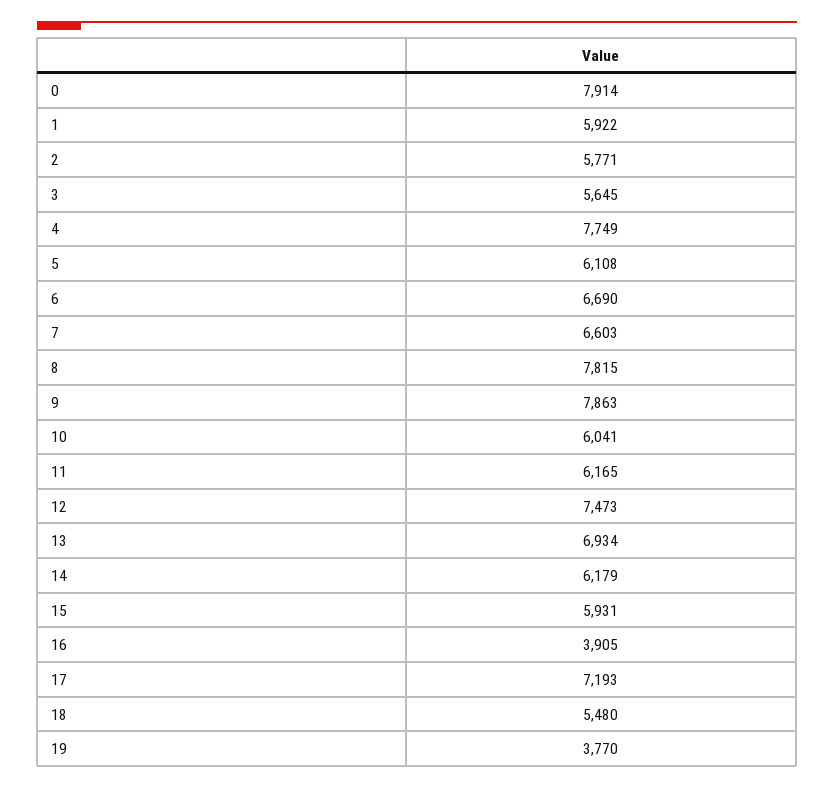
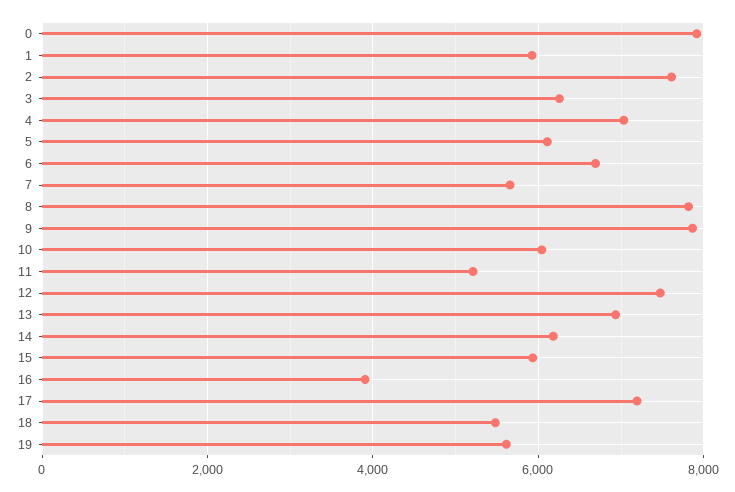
  {
    "0": 7914,
    "1": 5922,
-   "2": 5771,
+   "2": 7600,
-   "3": 5645,
+   "3": 6200,
-   "4": 7749,
+   "4": 7000,
    "5": 6108,
    "6": 6690,
-   "7": 6603,
+   "7": 5600,
    "8": 7815,
    "9": 7863,
    "10": 6041,
-   "11": 6165,
+   "11": 5200,
    "12": 7473,
    "13": 6934,
    "14": 6179,
    "15": 5931,
    "16": 3905,
    "17": 7193,
    "18": 5480,
-   "19": 3770
+   "19": 5600
  }

